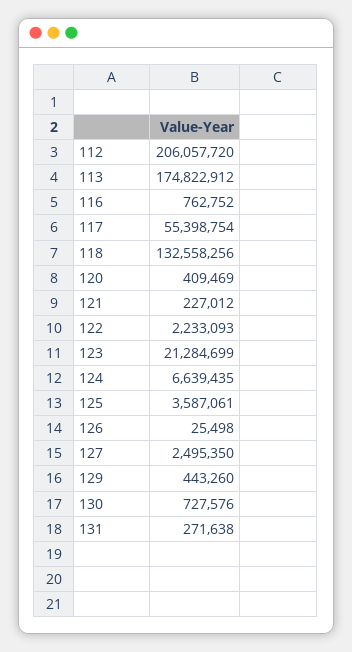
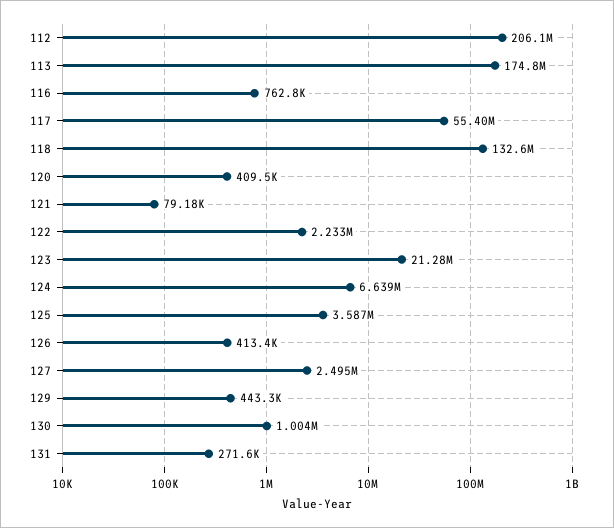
  {
    "112": 206057720,
    "113": 174822912,
    "116": 762752,
    "117": 55398754,
    "118": 132558256,
    "120": 409469,
-   "121": 227012,
+   "121": 79180,
    "122": 2233093,
    "123": 21284699,
    "124": 6639435,
    "125": 3587061,
-   "126": 25498,
+   "126": 413400,
    "127": 2495350,
    "129": 443260,
-   "130": 727576,
+   "130": 1004000,
    "131": 271638
  }

